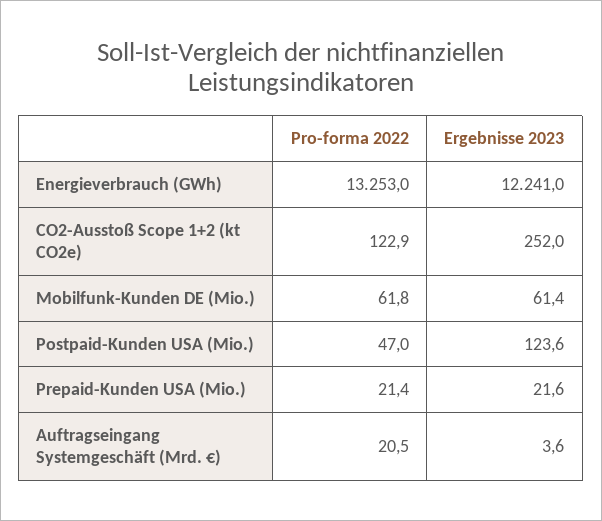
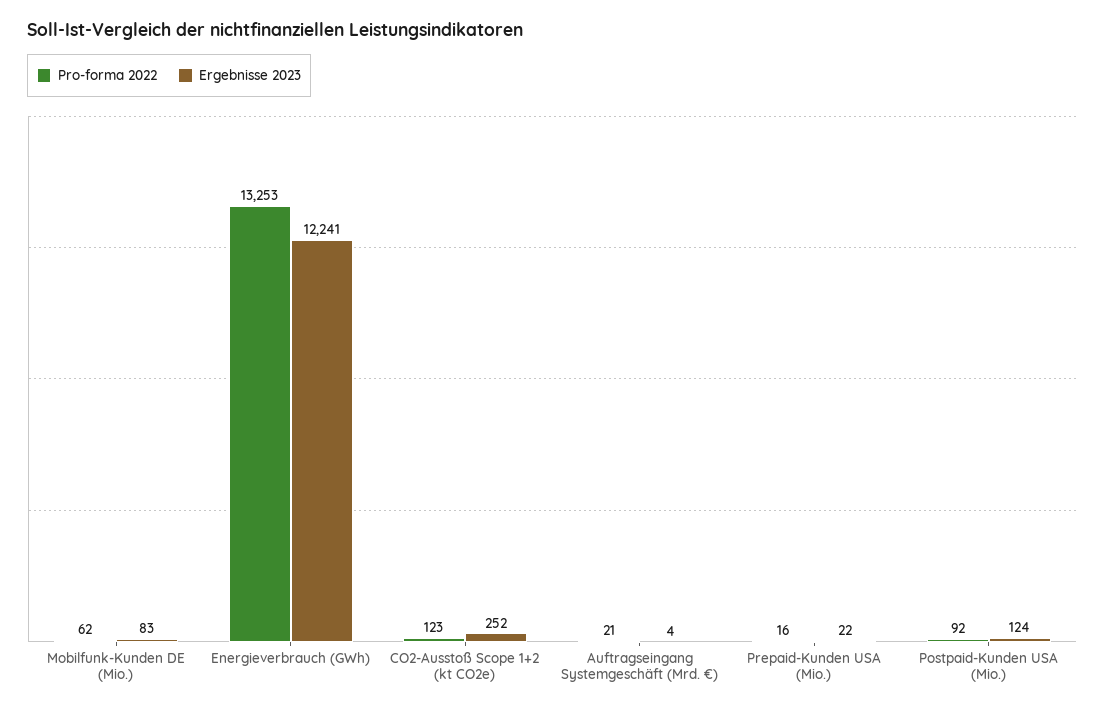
  {
    "Pro-forma 2022": {
      "Energieverbrauch (GWh)": 13253,
      "CO2-Ausstoß Scope 1+2 (kt CO2e)": 122.9,
      "Mobilfunk-Kunden DE (Mio.)": 61.8,
-     "Postpaid-Kunden USA (Mio.)": 47,
+     "Postpaid-Kunden USA (Mio.)": 92,
-     "Prepaid-Kunden USA (Mio.)": 21.4,
+     "Prepaid-Kunden USA (Mio.)": 16,
      "Auftragseingang Systemgeschäft (Mrd. €)": 20.5
    },
    "Ergebnisse 2023": {
      "Energieverbrauch (GWh)": 12241,
      "CO2-Ausstoß Scope 1+2 (kt CO2e)": 252,
-     "Mobilfunk-Kunden DE (Mio.)": 61.4,
+     "Mobilfunk-Kunden DE (Mio.)": 83,
      "Postpaid-Kunden USA (Mio.)": 123.6,
      "Prepaid-Kunden USA (Mio.)": 21.6,
      "Auftragseingang Systemgeschäft (Mrd. €)": 3.6
    }
  }

